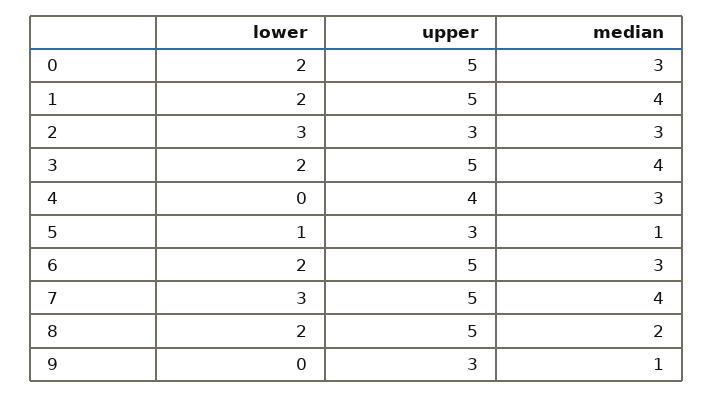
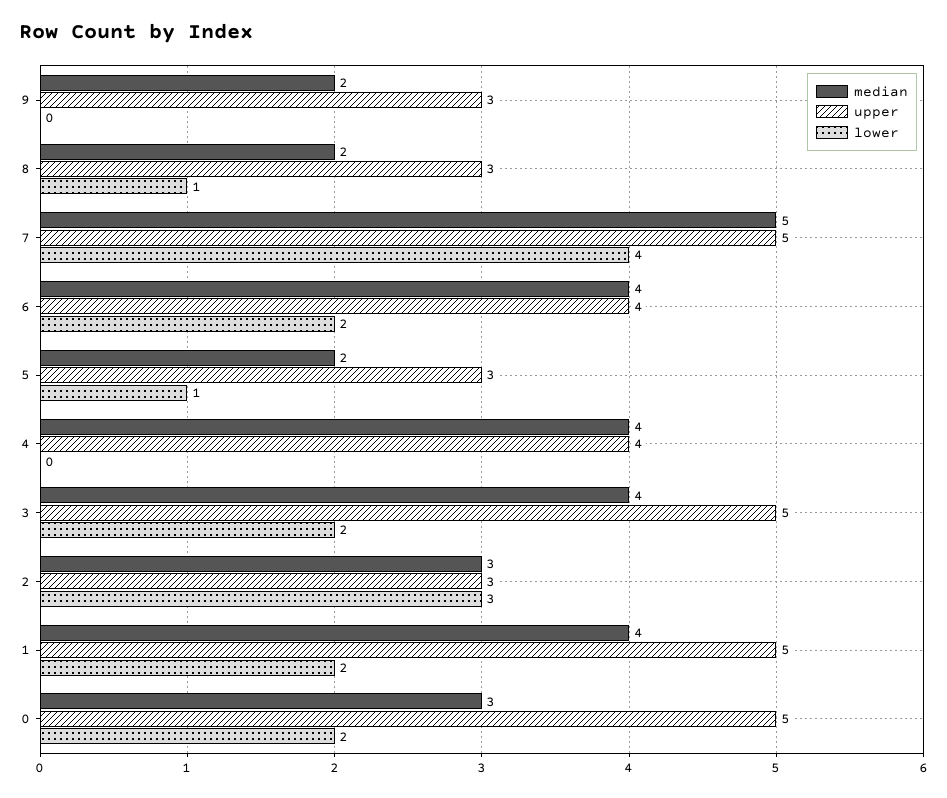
  {
    "lower": {
      "0": 2,
      "1": 2,
      "2": 3,
      "3": 2,
      "4": 0,
      "5": 1,
      "6": 2,
-     "7": 3,
+     "7": 4,
-     "8": 2,
+     "8": 1,
      "9": 0
    },
    "upper": {
      "0": 5,
      "1": 5,
      "2": 3,
      "3": 5,
      "4": 4,
      "5": 3,
-     "6": 5,
+     "6": 4,
      "7": 5,
-     "8": 5,
+     "8": 3,
      "9": 3
    },
    "median": {
      "0": 3,
      "1": 4,
      "2": 3,
      "3": 4,
-     "4": 3,
+     "4": 4,
-     "5": 1,
+     "5": 2,
-     "6": 3,
+     "6": 4,
-     "7": 4,
+     "7": 5,
      "8": 2,
-     "9": 1
+     "9": 2
    }
  }

